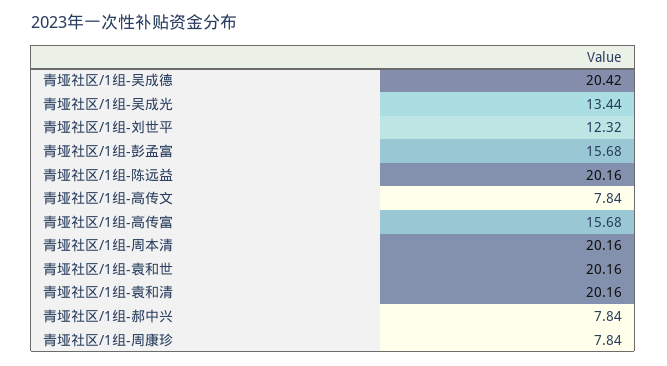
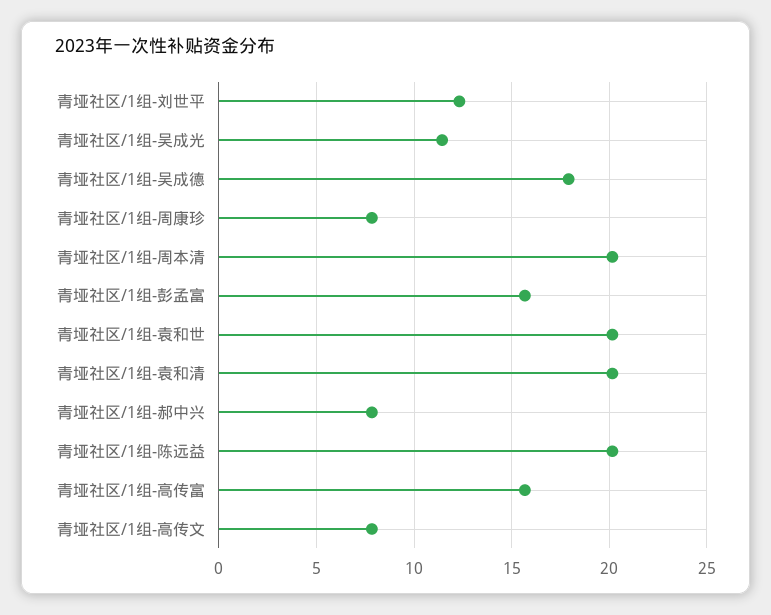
  {
-   "青垭社区/1组-吴成德": 20.42,
+   "青垭社区/1组-吴成德": 18,
-   "青垭社区/1组-吴成光": 13.44,
+   "青垭社区/1组-吴成光": 11.5,
    "青垭社区/1组-刘世平": 12.32,
    "青垭社区/1组-彭孟富": 15.68,
    "青垭社区/1组-陈远益": 20.16,
    "青垭社区/1组-高传文": 7.84,
    "青垭社区/1组-高传富": 15.68,
    "青垭社区/1组-周本清": 20.16,
    "青垭社区/1组-袁和世": 20.16,
    "青垭社区/1组-袁和清": 20.16,
    "青垭社区/1组-郝中兴": 7.84,
    "青垭社区/1组-周康珍": 7.84
  }

